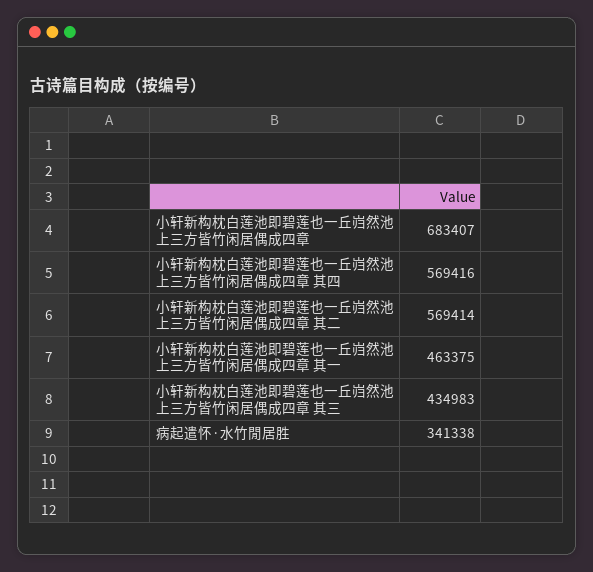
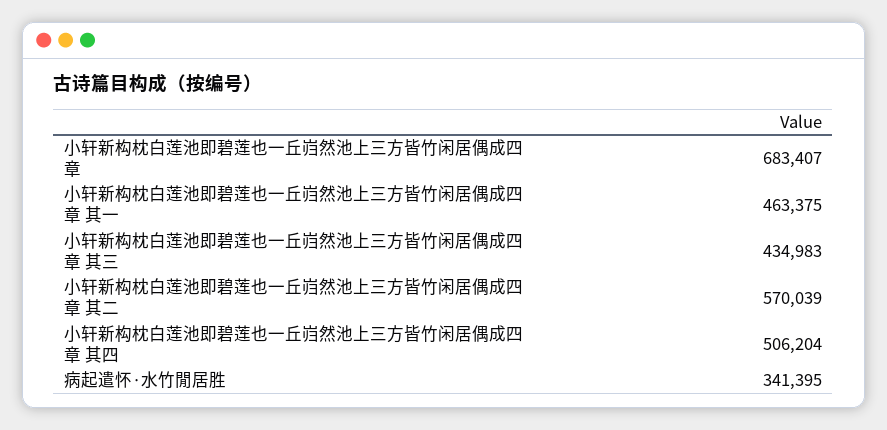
  {
    "小轩新构枕白莲池即碧莲也一丘岿然池上三方皆竹闲居偶成四章": 683407,
-   "小轩新构枕白莲池即碧莲也一丘岿然池上三方皆竹闲居偶成四章 其四": 569416,
+   "小轩新构枕白莲池即碧莲也一丘岿然池上三方皆竹闲居偶成四章 其四": 506204,
-   "小轩新构枕白莲池即碧莲也一丘岿然池上三方皆竹闲居偶成四章 其二": 569414,
+   "小轩新构枕白莲池即碧莲也一丘岿然池上三方皆竹闲居偶成四章 其二": 570039,
    "小轩新构枕白莲池即碧莲也一丘岿然池上三方皆竹闲居偶成四章 其一": 463375,
    "小轩新构枕白莲池即碧莲也一丘岿然池上三方皆竹闲居偶成四章 其三": 434983,
-   "病起遣怀·水竹閒居胜": 341338
+   "病起遣怀·水竹閒居胜": 341395
  }

